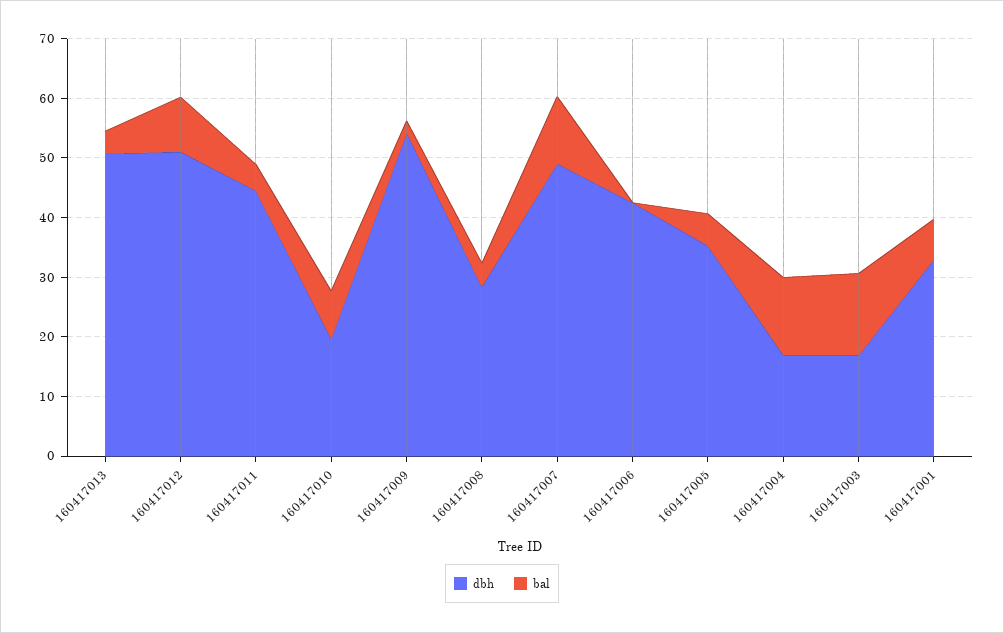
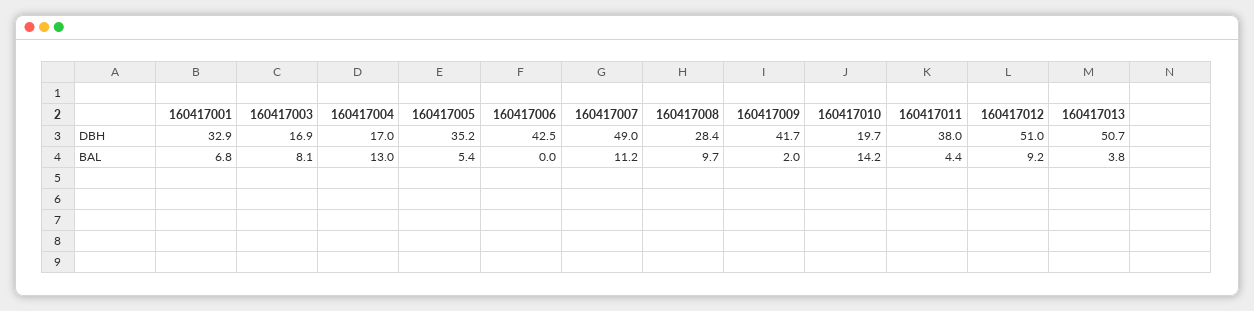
  {
    "dbh": {
      "160417013": 50.7,
      "160417012": 51,
-     "160417011": 44,
+     "160417011": 38,
      "160417010": 19.7,
-     "160417009": 54,
+     "160417009": 41.7,
      "160417008": 28.4,
      "160417007": 49,
      "160417006": 42.5,
      "160417005": 35.2,
      "160417004": 17,
      "160417003": 16.9,
      "160417001": 32.9
    },
    "bal": {
      "160417013": 3.8,
      "160417012": 9.2,
      "160417011": 4.4,
-     "160417010": 8,
+     "160417010": 14.2,
      "160417009": 2,
-     "160417008": 4,
+     "160417008": 9.7,
      "160417007": 11.2,
      "160417006": 0,
      "160417005": 5.4,
      "160417004": 13,
-     "160417003": 14,
+     "160417003": 8.1,
      "160417001": 6.8
    }
  }

